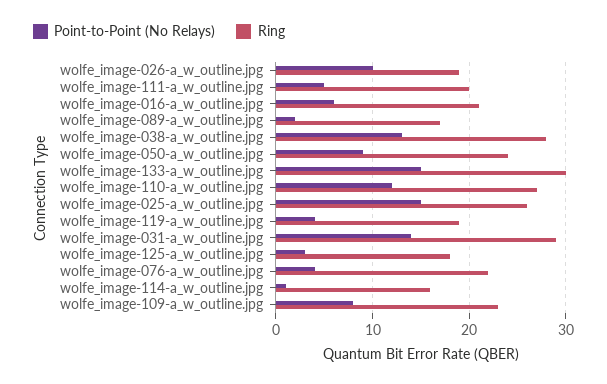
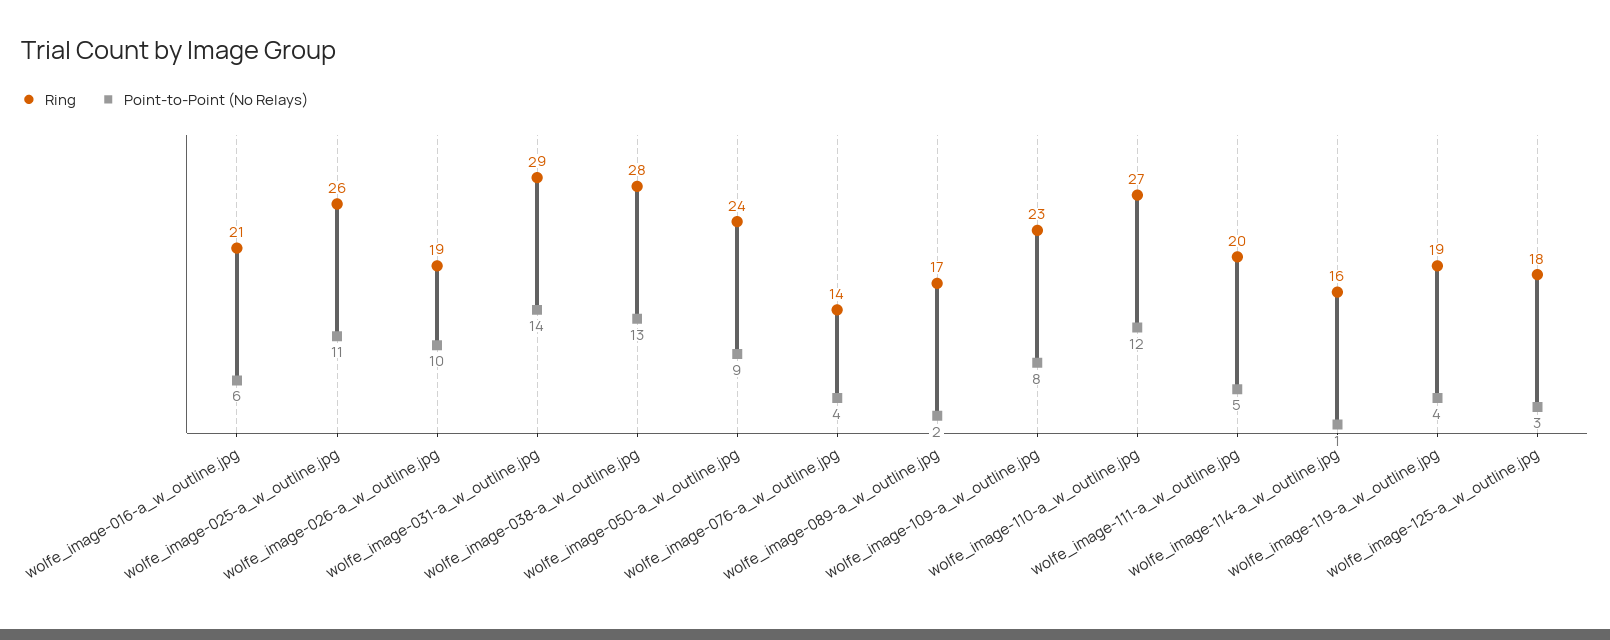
  {
    "Point-to-Point (No Relays)": {
      "wolfe_image-026-a_w_outline.jpg": 10,
      "wolfe_image-111-a_w_outline.jpg": 5,
      "wolfe_image-016-a_w_outline.jpg": 6,
      "wolfe_image-089-a_w_outline.jpg": 2,
      "wolfe_image-038-a_w_outline.jpg": 13,
      "wolfe_image-050-a_w_outline.jpg": 9,
-     "wolfe_image-133-a_w_outline.jpg": 15,
      "wolfe_image-110-a_w_outline.jpg": 12,
-     "wolfe_image-025-a_w_outline.jpg": 15,
+     "wolfe_image-025-a_w_outline.jpg": 11,
      "wolfe_image-119-a_w_outline.jpg": 4,
      "wolfe_image-031-a_w_outline.jpg": 14,
      "wolfe_image-125-a_w_outline.jpg": 3,
      "wolfe_image-076-a_w_outline.jpg": 4,
      "wolfe_image-114-a_w_outline.jpg": 1,
      "wolfe_image-109-a_w_outline.jpg": 8
    },
    "Ring": {
      "wolfe_image-026-a_w_outline.jpg": 19,
      "wolfe_image-111-a_w_outline.jpg": 20,
      "wolfe_image-016-a_w_outline.jpg": 21,
      "wolfe_image-089-a_w_outline.jpg": 17,
      "wolfe_image-038-a_w_outline.jpg": 28,
      "wolfe_image-050-a_w_outline.jpg": 24,
-     "wolfe_image-133-a_w_outline.jpg": 30,
      "wolfe_image-110-a_w_outline.jpg": 27,
      "wolfe_image-025-a_w_outline.jpg": 26,
      "wolfe_image-119-a_w_outline.jpg": 19,
      "wolfe_image-031-a_w_outline.jpg": 29,
      "wolfe_image-125-a_w_outline.jpg": 18,
-     "wolfe_image-076-a_w_outline.jpg": 22,
+     "wolfe_image-076-a_w_outline.jpg": 14,
      "wolfe_image-114-a_w_outline.jpg": 16,
      "wolfe_image-109-a_w_outline.jpg": 23
    }
  }

